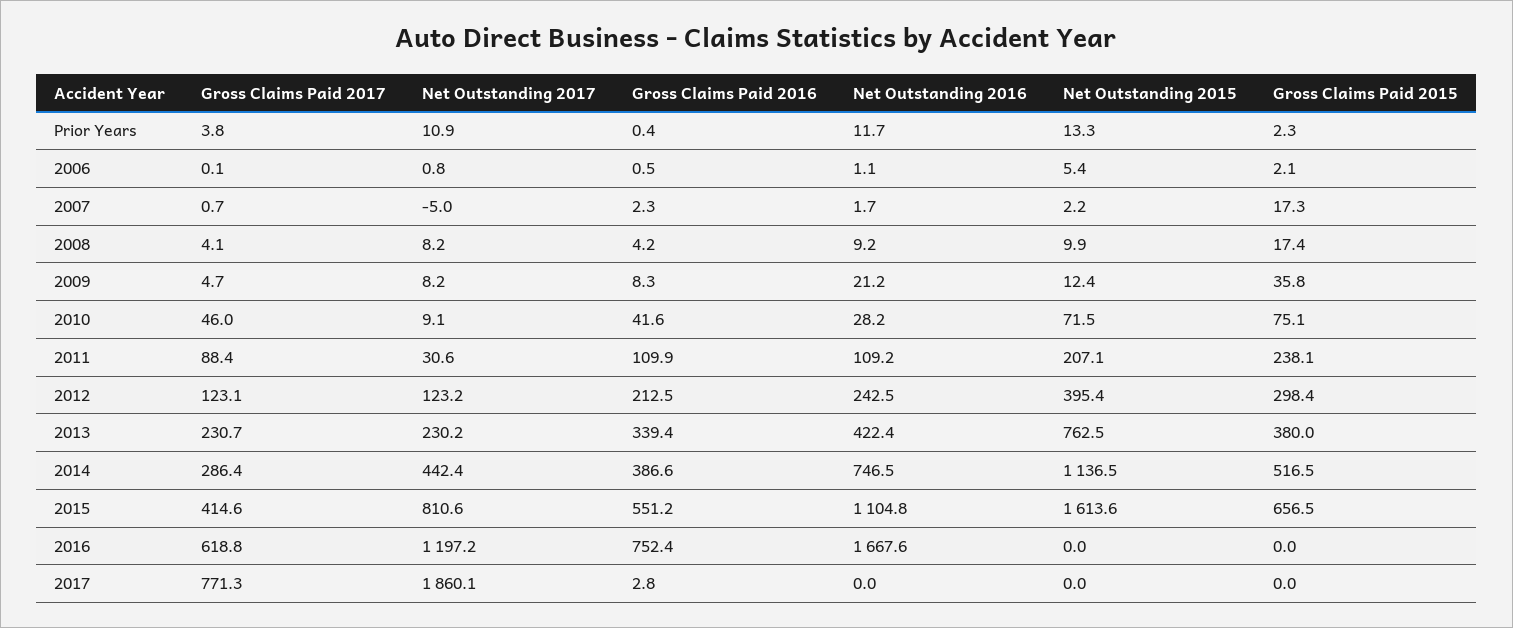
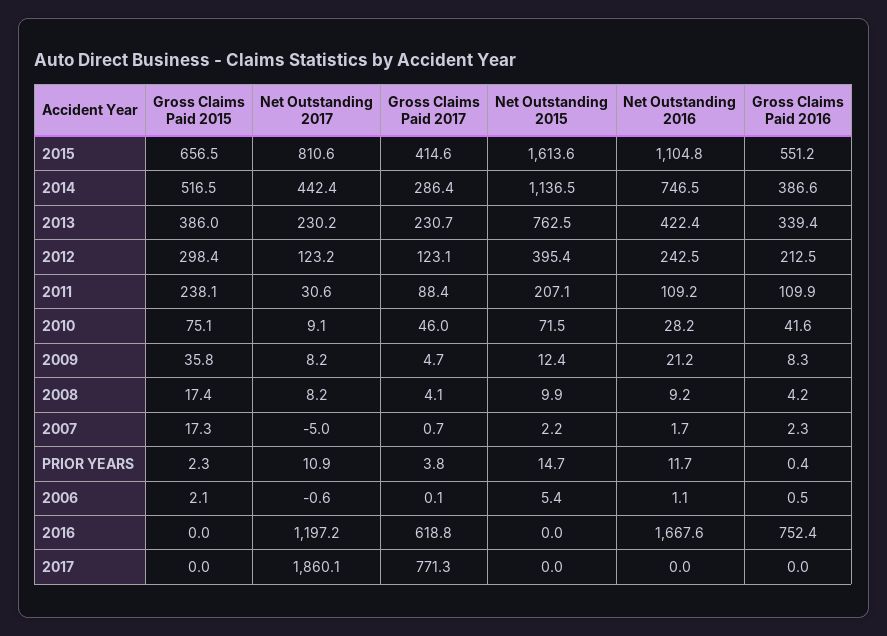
  {
    "Gross Claims Paid 2017": {
      "Prior Years": 3.8,
      "2006": 0.1,
      "2007": 0.7,
      "2008": 4.1,
      "2009": 4.7,
      "2010": 46,
      "2011": 88.4,
      "2012": 123.1,
      "2013": 230.7,
      "2014": 286.4,
      "2015": 414.6,
      "2016": 618.8,
      "2017": 771.3
    },
    "Net Outstanding 2017": {
      "Prior Years": 10.9,
-     "2006": 0.8,
+     "2006": -0.6,
      "2007": -5,
      "2008": 8.2,
      "2009": 8.2,
      "2010": 9.1,
      "2011": 30.6,
      "2012": 123.2,
      "2013": 230.2,
      "2014": 442.4,
      "2015": 810.6,
      "2016": 1197.2,
      "2017": 1860.1
    },
    "Gross Claims Paid 2016": {
      "Prior Years": 0.4,
      "2006": 0.5,
      "2007": 2.3,
      "2008": 4.2,
      "2009": 8.3,
      "2010": 41.6,
      "2011": 109.9,
      "2012": 212.5,
      "2013": 339.4,
      "2014": 386.6,
      "2015": 551.2,
      "2016": 752.4,
-     "2017": 2.8
+     "2017": 0
    },
    "Net Outstanding 2016": {
      "Prior Years": 11.7,
      "2006": 1.1,
      "2007": 1.7,
      "2008": 9.2,
      "2009": 21.2,
      "2010": 28.2,
      "2011": 109.2,
      "2012": 242.5,
      "2013": 422.4,
      "2014": 746.5,
      "2015": 1104.8,
      "2016": 1667.6,
      "2017": 0
    },
    "Net Outstanding 2015": {
-     "Prior Years": 13.3,
+     "Prior Years": 14.7,
      "2006": 5.4,
      "2007": 2.2,
      "2008": 9.9,
      "2009": 12.4,
      "2010": 71.5,
      "2011": 207.1,
      "2012": 395.4,
      "2013": 762.5,
      "2014": 1136.5,
      "2015": 1613.6,
      "2016": 0,
      "2017": 0
    },
    "Gross Claims Paid 2015": {
      "Prior Years": 2.3,
      "2006": 2.1,
      "2007": 17.3,
      "2008": 17.4,
      "2009": 35.8,
      "2010": 75.1,
      "2011": 238.1,
      "2012": 298.4,
-     "2013": 380,
+     "2013": 386,
      "2014": 516.5,
      "2015": 656.5,
      "2016": 0,
      "2017": 0
    }
  }

